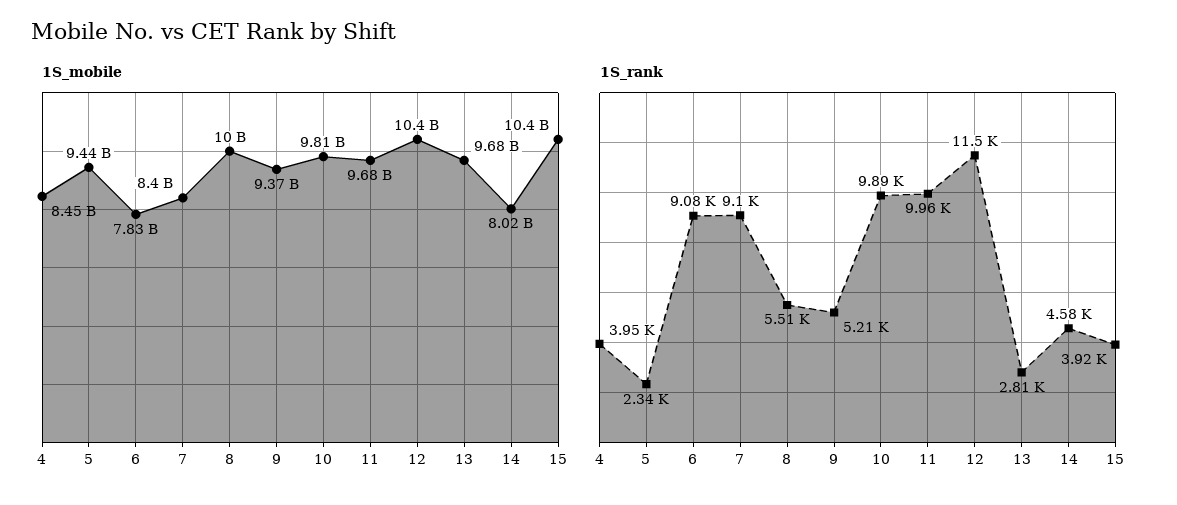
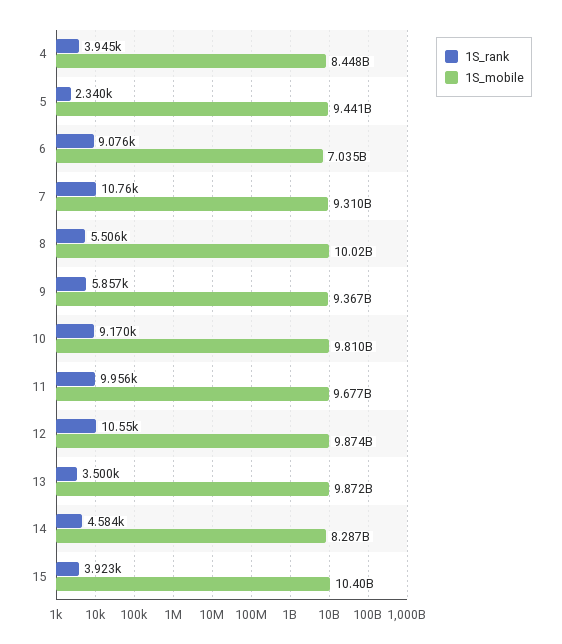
  {
    "1S_mobile": {
      "4": 8448000000,
      "5": 9441000000,
-     "6": 7830000000,
+     "6": 7035000000,
-     "7": 8400000000,
+     "7": 9310000000,
      "8": 10020000000,
      "9": 9367000000,
      "10": 9810000000,
      "11": 9677000000,
-     "12": 10400000000,
+     "12": 9874000000,
-     "13": 9680000000,
+     "13": 9872000000,
-     "14": 8020000000,
+     "14": 8287000000,
      "15": 10400000000
    },
    "1S_rank": {
      "4": 3945,
      "5": 2340,
      "6": 9076,
-     "7": 9100,
+     "7": 10760,
      "8": 5506,
-     "9": 5210,
+     "9": 5857,
-     "10": 9890,
+     "10": 9170,
      "11": 9956,
-     "12": 11500,
+     "12": 10550,
-     "13": 2810,
+     "13": 3500,
      "14": 4584,
      "15": 3923
    }
  }

